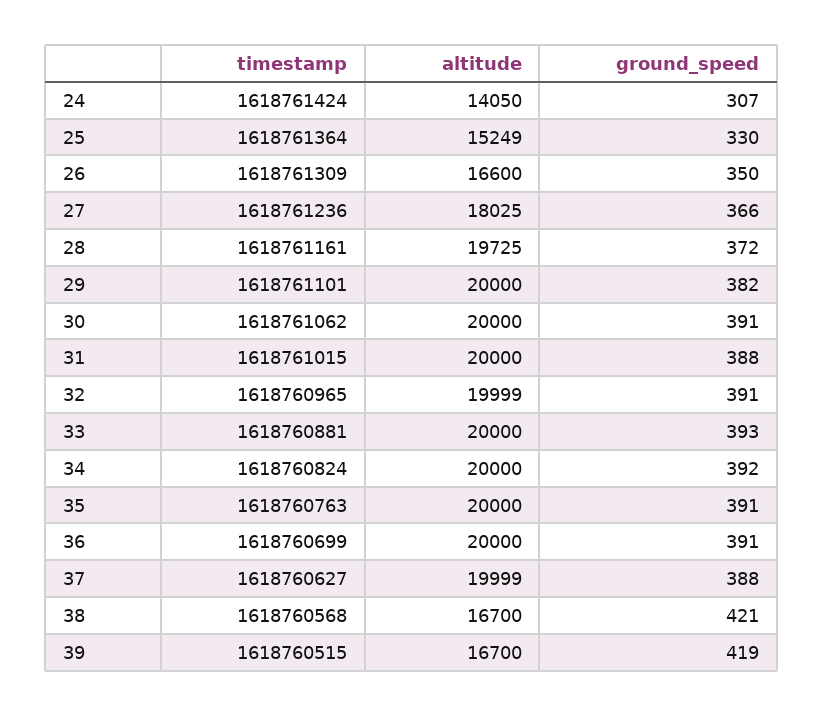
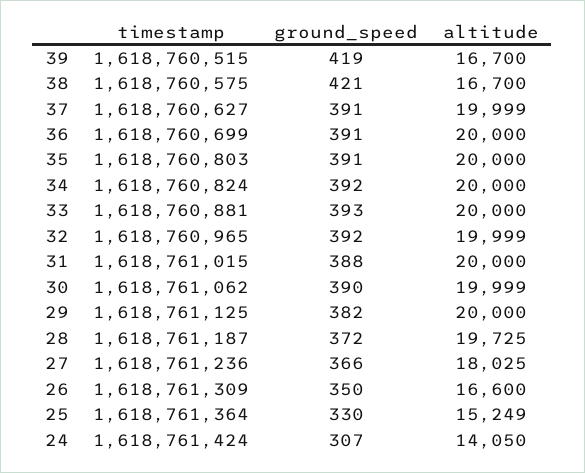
  {
    "timestamp": {
      "24": 1618761424,
      "25": 1618761364,
      "26": 1618761309,
      "27": 1618761236,
-     "28": 1618761161,
+     "28": 1618761187,
-     "29": 1618761101,
+     "29": 1618761125,
      "30": 1618761062,
      "31": 1618761015,
      "32": 1618760965,
      "33": 1618760881,
      "34": 1618760824,
-     "35": 1618760763,
+     "35": 1618760803,
      "36": 1618760699,
      "37": 1618760627,
-     "38": 1618760568,
+     "38": 1618760575,
      "39": 1618760515
    },
    "altitude": {
      "24": 14050,
      "25": 15249,
      "26": 16600,
      "27": 18025,
      "28": 19725,
      "29": 20000,
-     "30": 20000,
+     "30": 19999,
      "31": 20000,
      "32": 19999,
      "33": 20000,
      "34": 20000,
      "35": 20000,
      "36": 20000,
      "37": 19999,
      "38": 16700,
      "39": 16700
    },
    "ground_speed": {
      "24": 307,
      "25": 330,
      "26": 350,
      "27": 366,
      "28": 372,
      "29": 382,
-     "30": 391,
+     "30": 390,
      "31": 388,
-     "32": 391,
+     "32": 392,
      "33": 393,
      "34": 392,
      "35": 391,
      "36": 391,
-     "37": 388,
+     "37": 391,
      "38": 421,
      "39": 419
    }
  }

